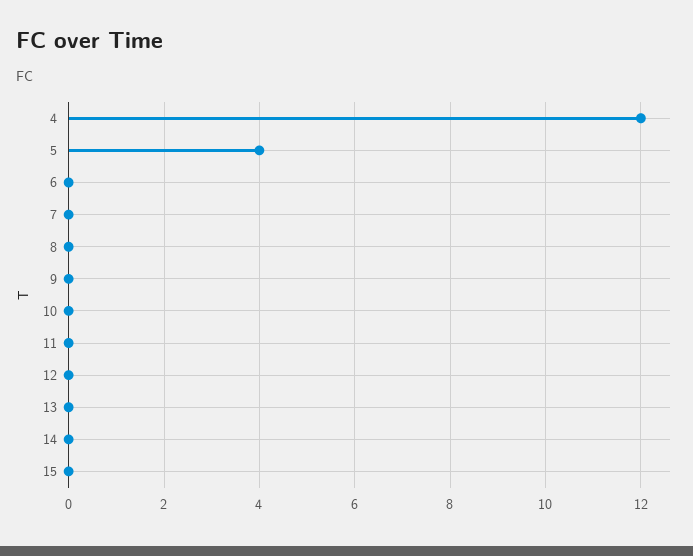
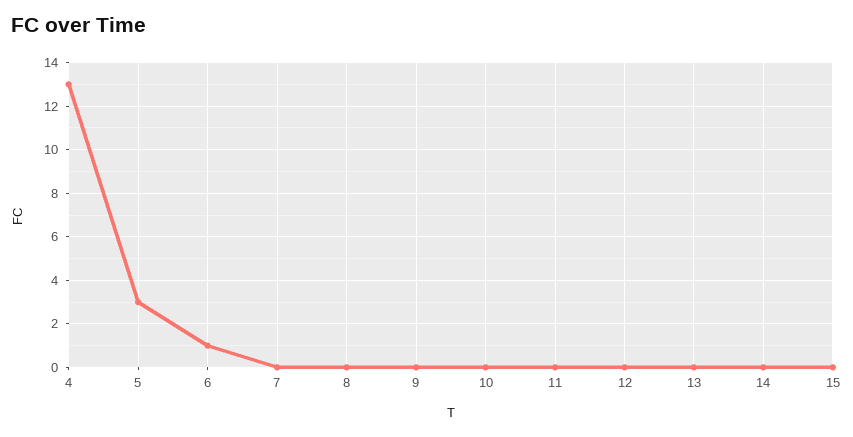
  {
-   "4": 12,
+   "4": 13,
-   "5": 4,
+   "5": 3,
-   "6": 0,
+   "6": 1,
    "7": 0,
    "8": 0,
    "9": 0,
    "10": 0,
    "11": 0,
    "12": 0,
    "13": 0,
    "14": 0,
    "15": 0
  }

